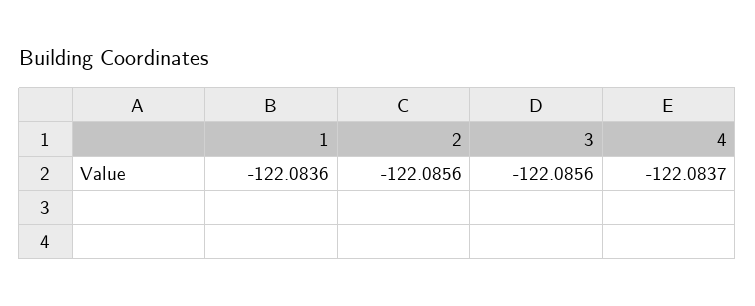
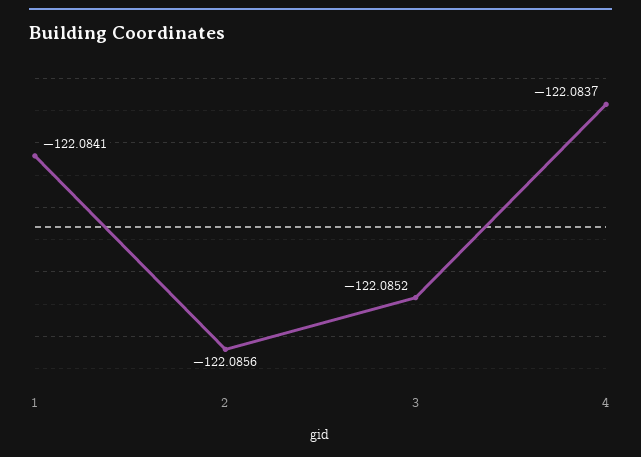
  {
-   "1": -122.0836,
+   "1": -122.0841,
    "2": -122.0856,
-   "3": -122.0856,
+   "3": -122.0852,
    "4": -122.0837
  }

